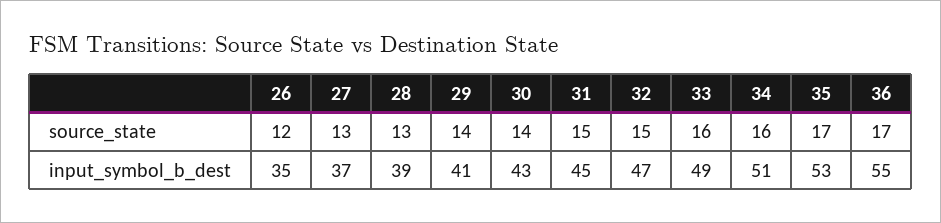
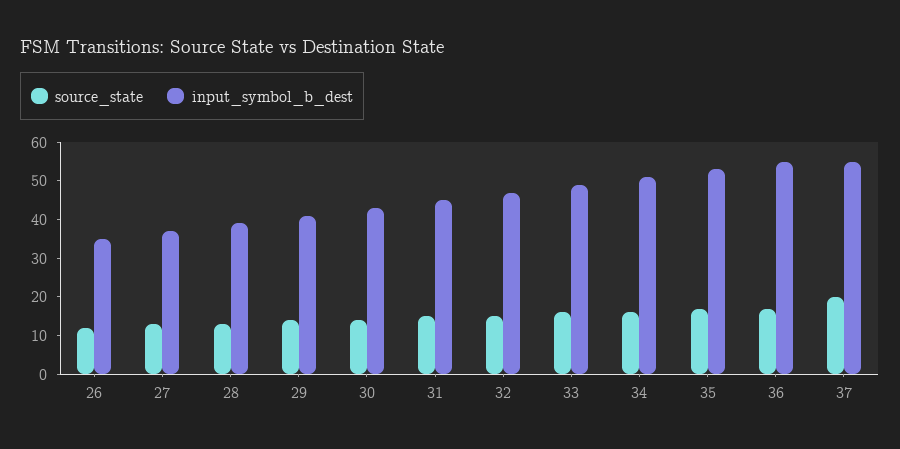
  {
    "source_state": {
      "26": 12,
      "27": 13,
      "28": 13,
      "29": 14,
      "30": 14,
      "31": 15,
      "32": 15,
      "33": 16,
      "34": 16,
      "35": 17,
-     "36": 17
+     "36": 17,
+     "37": 20
    },
    "input_symbol_b_dest": {
      "26": 35,
      "27": 37,
      "28": 39,
      "29": 41,
      "30": 43,
      "31": 45,
      "32": 47,
      "33": 49,
      "34": 51,
      "35": 53,
-     "36": 55
+     "36": 55,
+     "37": 55
    }
  }

